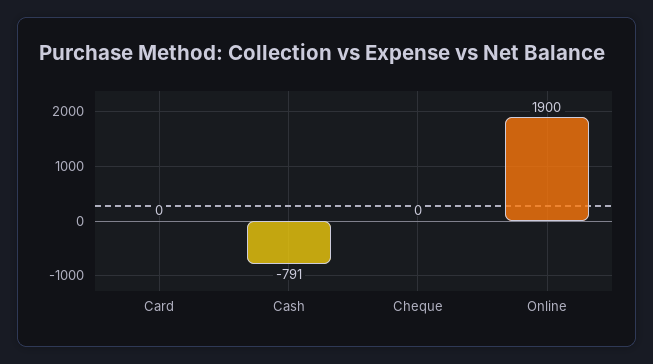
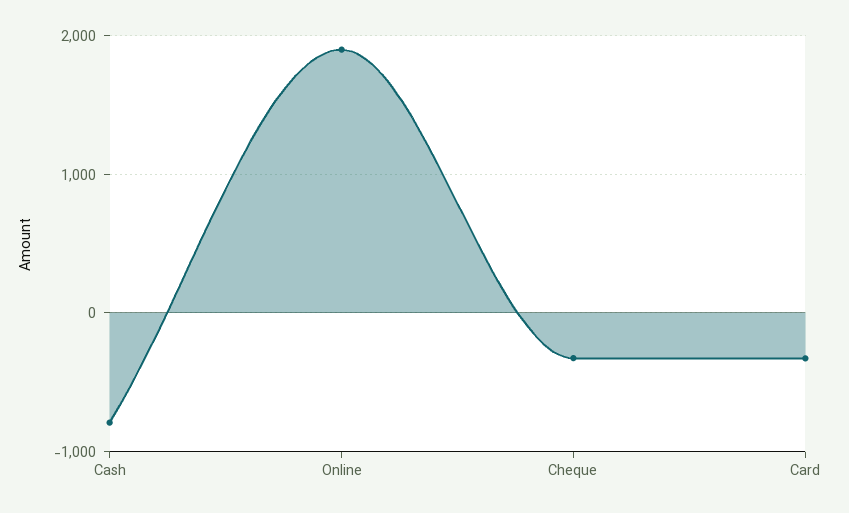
  {
-   "Card": 0,
+   "Card": -300,
    "Cash": -791,
-   "Cheque": 0,
+   "Cheque": -300,
    "Online": 1900
  }

